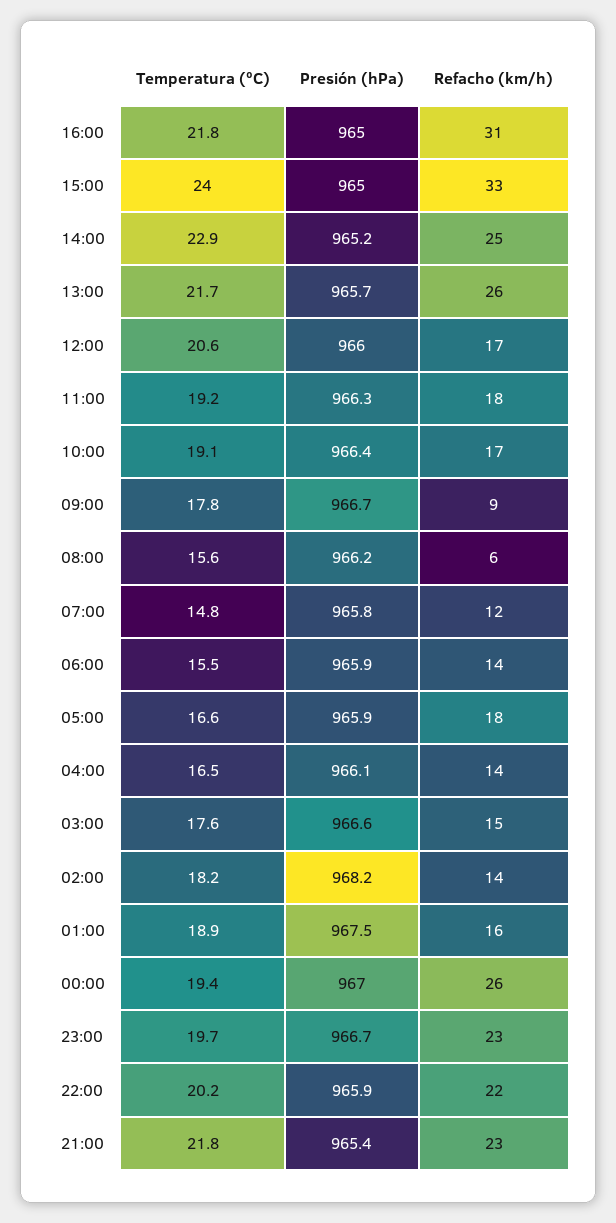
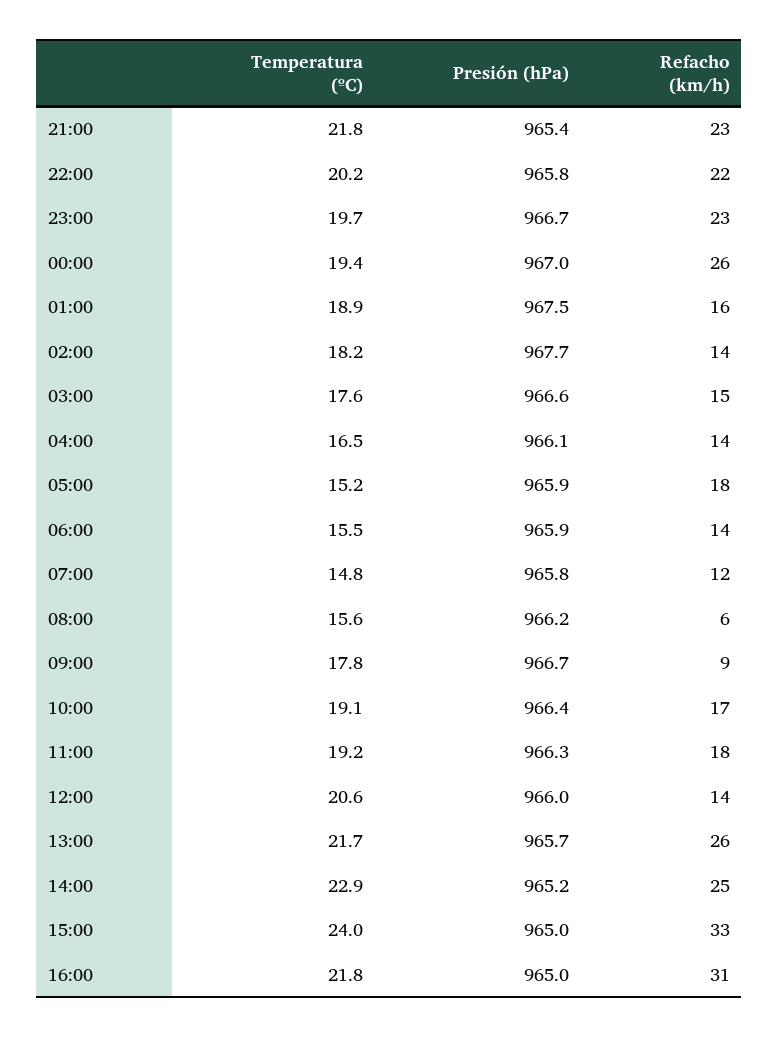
  {
    "Temperatura (ºC)": {
      "16:00": 21.8,
      "15:00": 24,
      "14:00": 22.9,
      "13:00": 21.7,
      "12:00": 20.6,
      "11:00": 19.2,
      "10:00": 19.1,
      "09:00": 17.8,
      "08:00": 15.6,
      "07:00": 14.8,
      "06:00": 15.5,
-     "05:00": 16.6,
+     "05:00": 15.2,
      "04:00": 16.5,
      "03:00": 17.6,
      "02:00": 18.2,
      "01:00": 18.9,
      "00:00": 19.4,
      "23:00": 19.7,
      "22:00": 20.2,
      "21:00": 21.8
    },
    "Presión (hPa)": {
      "16:00": 965,
      "15:00": 965,
      "14:00": 965.2,
      "13:00": 965.7,
      "12:00": 966,
      "11:00": 966.3,
      "10:00": 966.4,
      "09:00": 966.7,
      "08:00": 966.2,
      "07:00": 965.8,
      "06:00": 965.9,
      "05:00": 965.9,
      "04:00": 966.1,
      "03:00": 966.6,
-     "02:00": 968.2,
+     "02:00": 967.7,
      "01:00": 967.5,
      "00:00": 967,
      "23:00": 966.7,
-     "22:00": 965.9,
+     "22:00": 965.8,
      "21:00": 965.4
    },
    "Refacho (km/h)": {
      "16:00": 31,
      "15:00": 33,
      "14:00": 25,
      "13:00": 26,
-     "12:00": 17,
+     "12:00": 14,
      "11:00": 18,
      "10:00": 17,
      "09:00": 9,
      "08:00": 6,
      "07:00": 12,
      "06:00": 14,
      "05:00": 18,
      "04:00": 14,
      "03:00": 15,
      "02:00": 14,
      "01:00": 16,
      "00:00": 26,
      "23:00": 23,
      "22:00": 22,
      "21:00": 23
    }
  }

